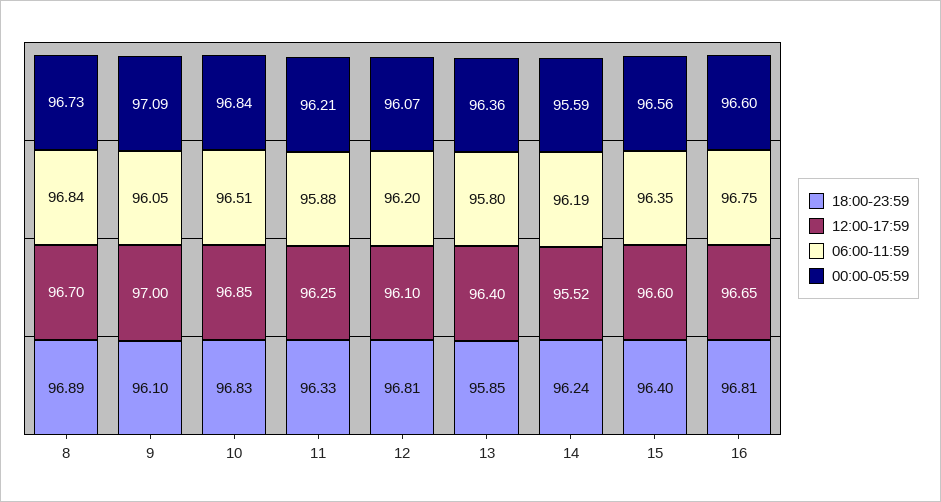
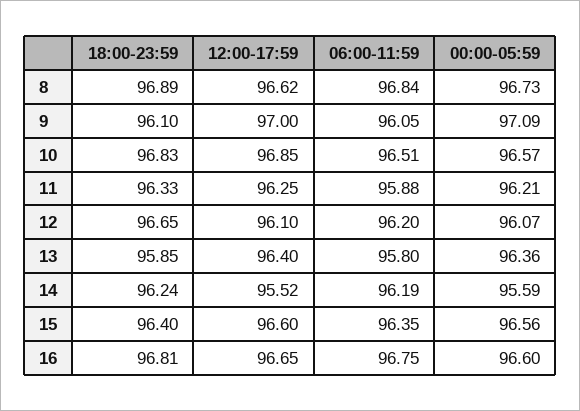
  {
    "18:00-23:59": {
      "8": 96.89,
      "9": 96.1,
      "10": 96.83,
      "11": 96.33,
-     "12": 96.81,
+     "12": 96.65,
      "13": 95.85,
      "14": 96.24,
      "15": 96.4,
      "16": 96.81
    },
    "12:00-17:59": {
-     "8": 96.7,
+     "8": 96.62,
      "9": 97,
      "10": 96.85,
      "11": 96.25,
      "12": 96.1,
      "13": 96.4,
      "14": 95.52,
      "15": 96.6,
      "16": 96.65
    },
    "06:00-11:59": {
      "8": 96.84,
      "9": 96.05,
      "10": 96.51,
      "11": 95.88,
      "12": 96.2,
      "13": 95.8,
      "14": 96.19,
      "15": 96.35,
      "16": 96.75
    },
    "00:00-05:59": {
      "8": 96.73,
      "9": 97.09,
-     "10": 96.84,
+     "10": 96.57,
      "11": 96.21,
      "12": 96.07,
      "13": 96.36,
      "14": 95.59,
      "15": 96.56,
      "16": 96.6
    }
  }

